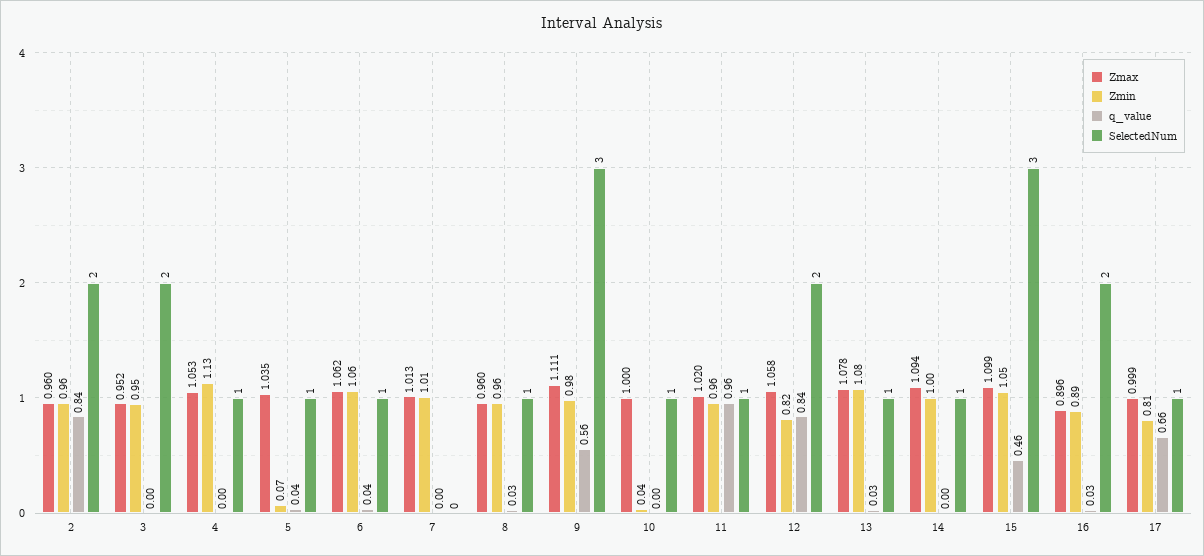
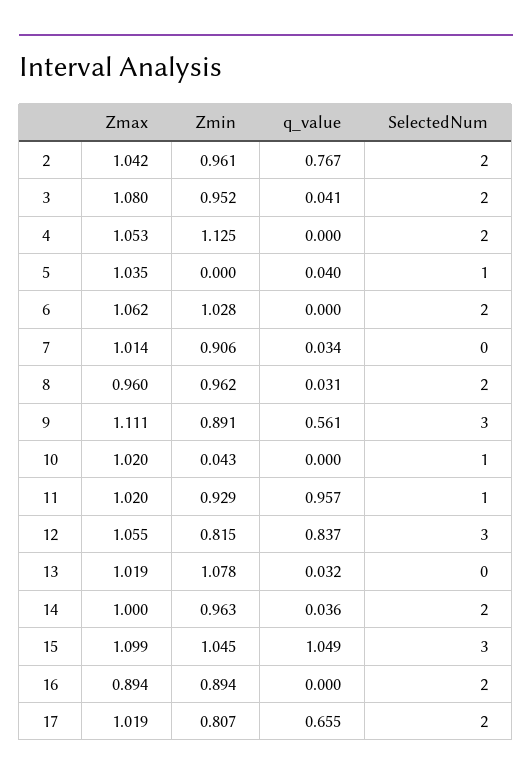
  {
    "Zmax": {
-     "2": 0.96,
+     "2": 1.042,
-     "3": 0.952,
+     "3": 1.08,
      "4": 1.053,
      "5": 1.035,
      "6": 1.062,
-     "7": 1.013,
+     "7": 1.014,
      "8": 0.96,
      "9": 1.111,
-     "10": 1,
+     "10": 1.02,
      "11": 1.02,
-     "12": 1.058,
+     "12": 1.055,
-     "13": 1.078,
+     "13": 1.019,
-     "14": 1.094,
+     "14": 1,
      "15": 1.099,
-     "16": 0.896,
+     "16": 0.894,
-     "17": 0.999
+     "17": 1.019
    },
    "Zmin": {
      "2": 0.961,
      "3": 0.952,
      "4": 1.125,
-     "5": 0.07,
+     "5": 0,
-     "6": 1.06,
+     "6": 1.028,
-     "7": 1.01,
+     "7": 0.906,
      "8": 0.962,
-     "9": 0.98,
+     "9": 0.891,
      "10": 0.043,
-     "11": 0.96,
+     "11": 0.929,
      "12": 0.815,
      "13": 1.078,
-     "14": 1,
+     "14": 0.963,
      "15": 1.045,
      "16": 0.894,
      "17": 0.807
    },
    "q_value": {
-     "2": 0.84,
+     "2": 0.767,
-     "3": 0,
+     "3": 0.041,
      "4": 0,
      "5": 0.04,
-     "6": 0.04,
+     "6": 0,
-     "7": 0,
+     "7": 0.034,
      "8": 0.031,
      "9": 0.561,
      "10": 0,
      "11": 0.957,
      "12": 0.837,
      "13": 0.032,
-     "14": 0,
+     "14": 0.036,
-     "15": 0.46,
+     "15": 1.049,
-     "16": 0.03,
+     "16": 0,
      "17": 0.655
    },
    "SelectedNum": {
      "2": 2,
      "3": 2,
-     "4": 1,
+     "4": 2,
      "5": 1,
-     "6": 1,
+     "6": 2,
      "7": 0,
-     "8": 1,
+     "8": 2,
      "9": 3,
      "10": 1,
      "11": 1,
-     "12": 2,
+     "12": 3,
-     "13": 1,
+     "13": 0,
-     "14": 1,
+     "14": 2,
      "15": 3,
      "16": 2,
-     "17": 1
+     "17": 2
    }
  }

